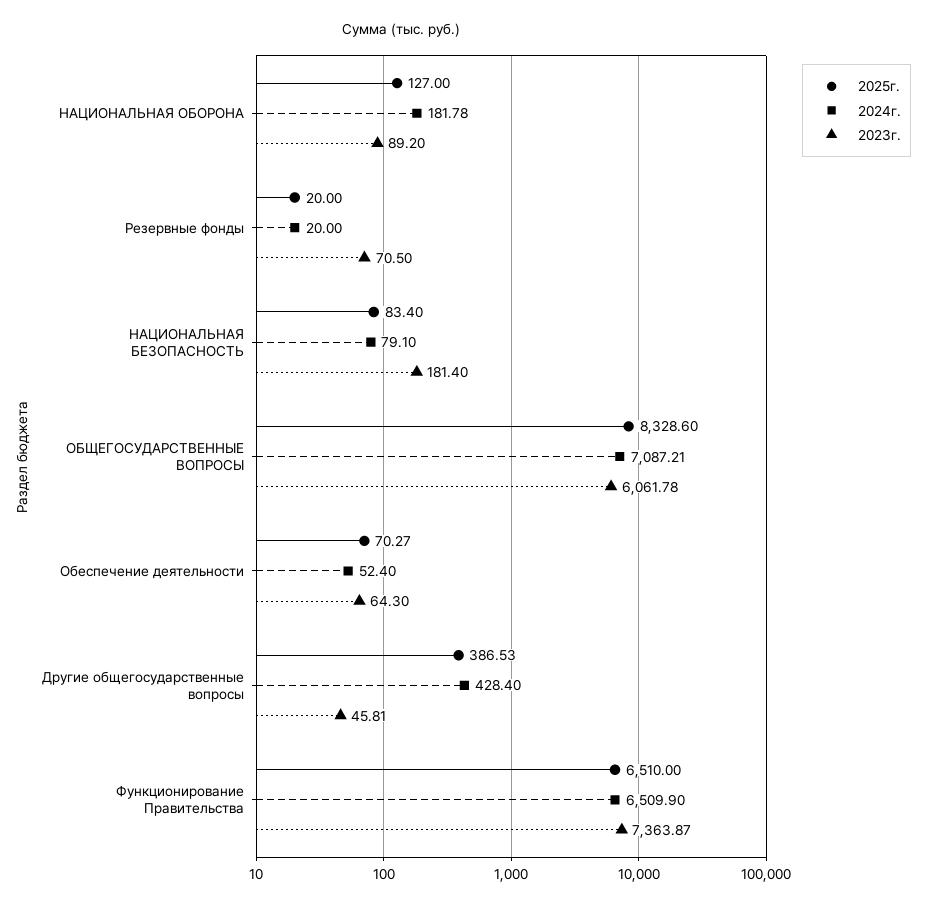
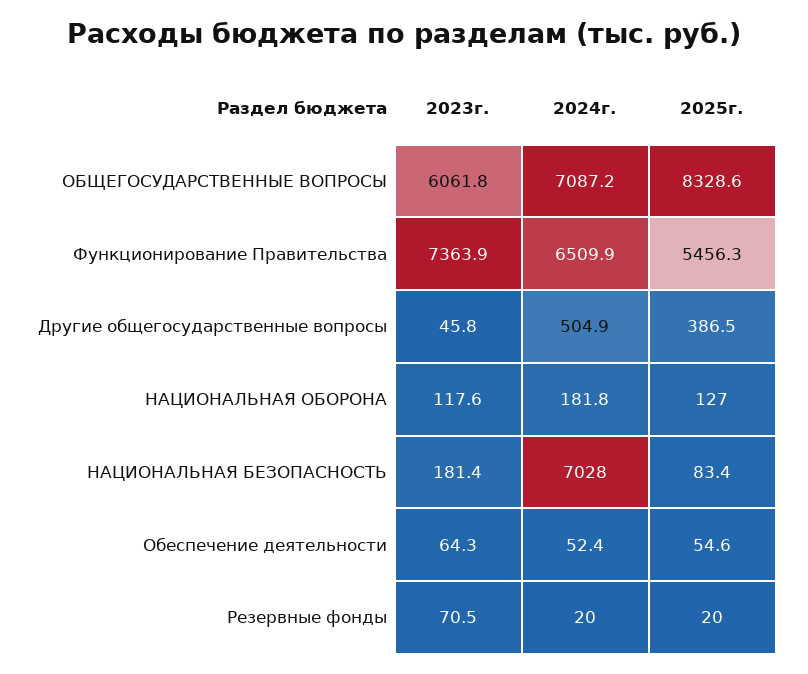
  {
    "2025г.": {
      "НАЦИОНАЛЬНАЯ ОБОРОНА": 127,
      "Резервные фонды": 20,
      "НАЦИОНАЛЬНАЯ БЕЗОПАСНОСТЬ": 83.4,
      "ОБЩЕГОСУДАРСТВЕННЫЕ ВОПРОСЫ": 8328.6,
-     "Обеспечение деятельности": 70.27,
+     "Обеспечение деятельности": 54.6,
      "Другие общегосударственные вопросы": 386.53,
-     "Функционирование Правительства": 6510
+     "Функционирование Правительства": 5456.3
    },
    "2024г.": {
      "НАЦИОНАЛЬНАЯ ОБОРОНА": 181.78,
      "Резервные фонды": 20,
-     "НАЦИОНАЛЬНАЯ БЕЗОПАСНОСТЬ": 79.1,
+     "НАЦИОНАЛЬНАЯ БЕЗОПАСНОСТЬ": 7028,
      "ОБЩЕГОСУДАРСТВЕННЫЕ ВОПРОСЫ": 7087.21,
      "Обеспечение деятельности": 52.4,
-     "Другие общегосударственные вопросы": 428.4,
+     "Другие общегосударственные вопросы": 504.9,
      "Функционирование Правительства": 6509.9
    },
    "2023г.": {
-     "НАЦИОНАЛЬНАЯ ОБОРОНА": 89.2,
+     "НАЦИОНАЛЬНАЯ ОБОРОНА": 117.6,
      "Резервные фонды": 70.5,
      "НАЦИОНАЛЬНАЯ БЕЗОПАСНОСТЬ": 181.4,
      "ОБЩЕГОСУДАРСТВЕННЫЕ ВОПРОСЫ": 6061.78,
      "Обеспечение деятельности": 64.3,
      "Другие общегосударственные вопросы": 45.81,
      "Функционирование Правительства": 7363.87
    }
  }

